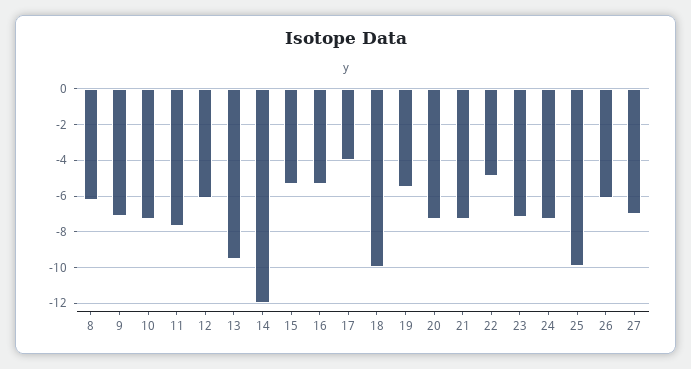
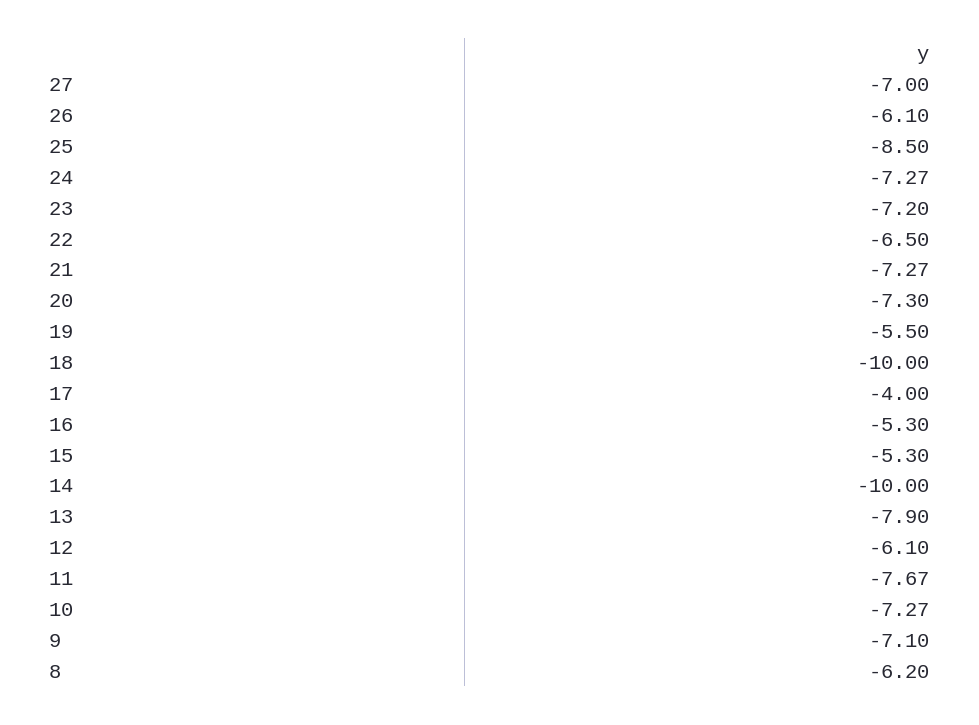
  {
    "8": -6.2,
    "9": -7.1,
    "10": -7.27,
    "11": -7.67,
    "12": -6.1,
-   "13": -9.5,
+   "13": -7.9,
-   "14": -12,
+   "14": -10,
    "15": -5.3,
    "16": -5.3,
    "17": -4,
    "18": -10,
    "19": -5.5,
    "20": -7.3,
    "21": -7.27,
-   "22": -5,
+   "22": -6.5,
    "23": -7.2,
    "24": -7.27,
-   "25": -10,
+   "25": -8.5,
    "26": -6.1,
    "27": -7
  }

